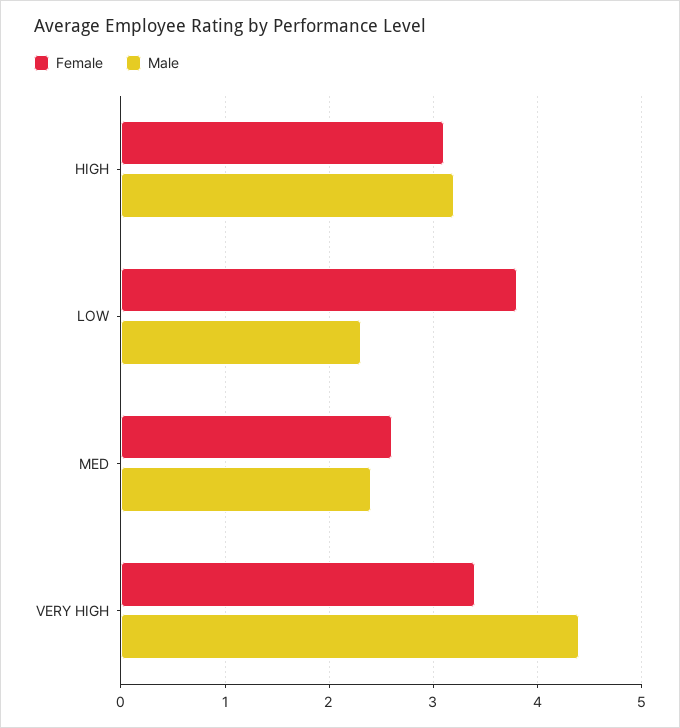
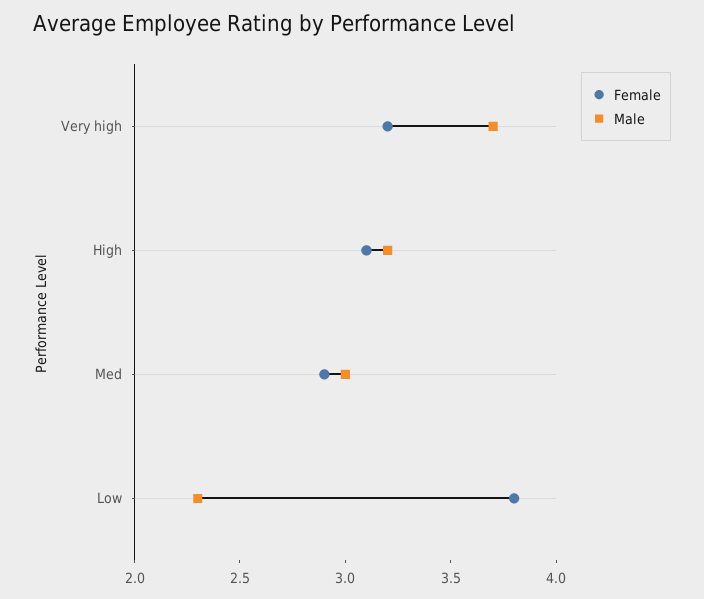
  {
    "Female": {
      "HIGH": 3.1,
      "LOW": 3.8,
-     "MED": 2.6,
+     "MED": 2.9,
-     "VERY HIGH": 3.4
+     "VERY HIGH": 3.2
    },
    "Male": {
      "HIGH": 3.2,
      "LOW": 2.3,
-     "MED": 2.4,
+     "MED": 3,
-     "VERY HIGH": 4.4
+     "VERY HIGH": 3.7
    }
  }

